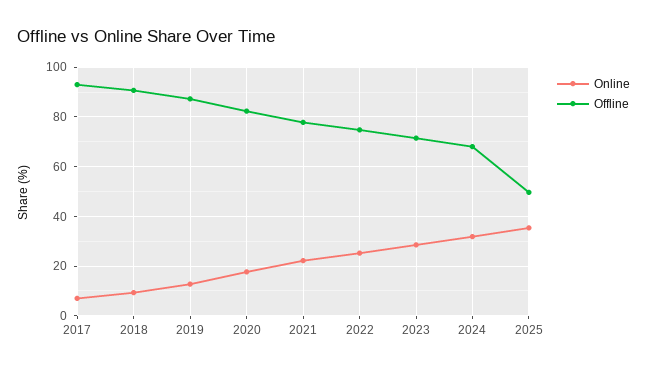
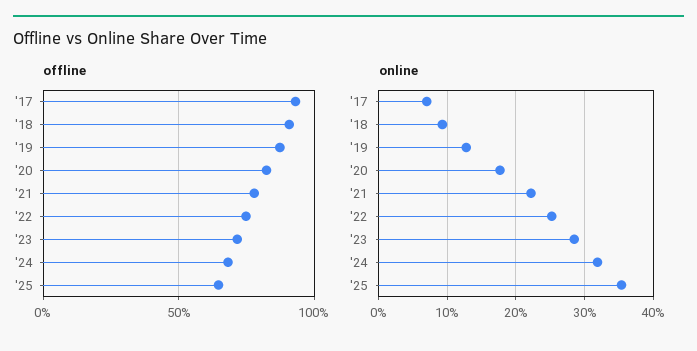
  {
    "Online": {
      "2017": 7,
      "2018": 9,
      "2019": 13,
      "2020": 18,
      "2021": 22,
      "2022": 25,
      "2023": 29,
      "2024": 32,
      "2025": 35
    },
    "Offline": {
      "2017": 92.5,
      "2018": 90,
      "2019": 87.5,
      "2020": 82.5,
      "2021": 77.5,
      "2022": 75,
      "2023": 72.5,
      "2024": 67.5,
-     "2025": 50
+     "2025": 65
    }
  }

